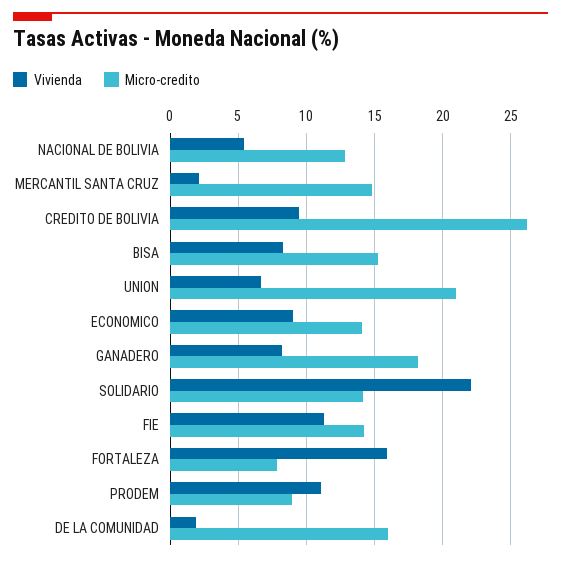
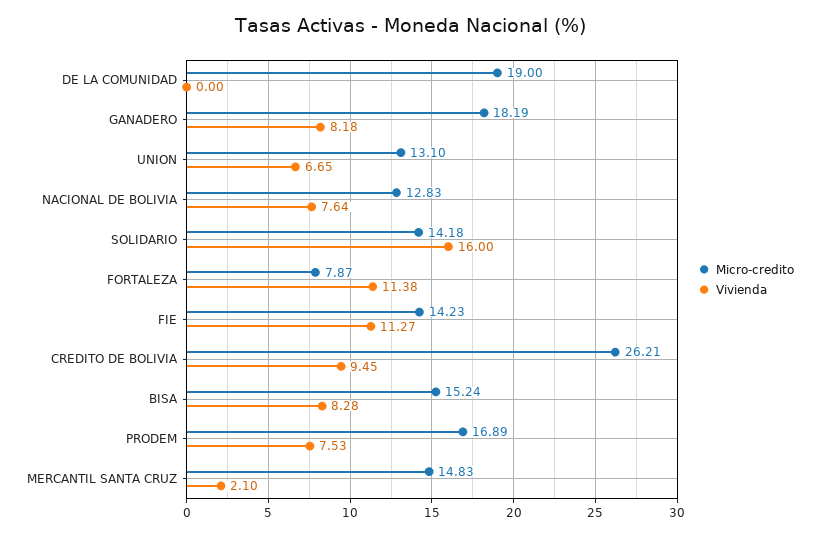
  {
    "Vivienda": {
-     "NACIONAL DE BOLIVIA": 5.5,
+     "NACIONAL DE BOLIVIA": 7.64,
      "MERCANTIL SANTA CRUZ": 2.1,
      "CREDITO DE BOLIVIA": 9.45,
      "BISA": 8.28,
      "UNION": 6.65,
-     "ECONOMICO": 9,
      "GANADERO": 8.18,
-     "SOLIDARIO": 22,
+     "SOLIDARIO": 16,
      "FIE": 11.27,
-     "FORTALEZA": 16,
+     "FORTALEZA": 11.38,
-     "PRODEM": 11,
+     "PRODEM": 7.53,
-     "DE LA COMUNIDAD": 2
+     "DE LA COMUNIDAD": 0
    },
    "Micro-credito": {
      "NACIONAL DE BOLIVIA": 12.83,
      "MERCANTIL SANTA CRUZ": 14.83,
      "CREDITO DE BOLIVIA": 26.21,
      "BISA": 15.24,
-     "UNION": 21,
+     "UNION": 13.1,
-     "ECONOMICO": 14,
      "GANADERO": 18.19,
      "SOLIDARIO": 14.18,
      "FIE": 14.23,
      "FORTALEZA": 7.87,
-     "PRODEM": 9,
+     "PRODEM": 16.89,
-     "DE LA COMUNIDAD": 16
+     "DE LA COMUNIDAD": 19
    }
  }

